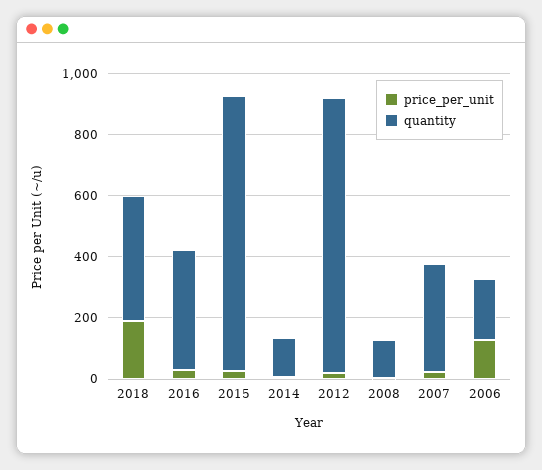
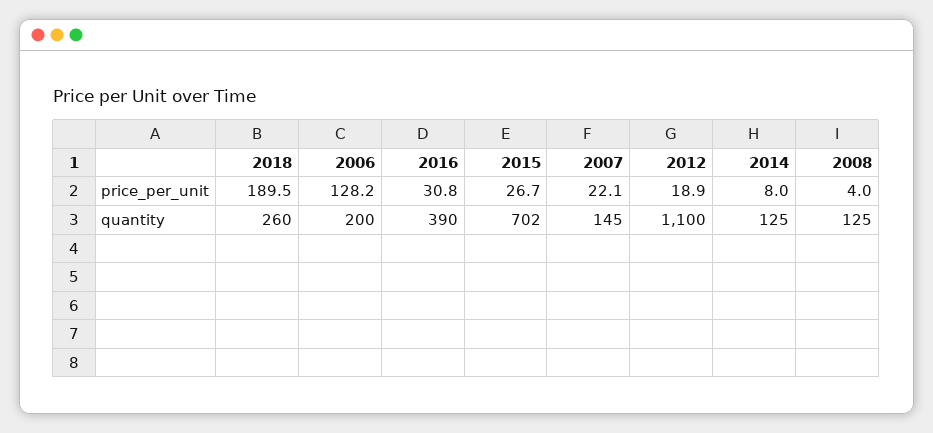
  {
    "price_per_unit": {
      "2018": 189.5,
      "2016": 30.8,
      "2015": 26.7,
      "2014": 8,
      "2012": 18.9,
      "2008": 4,
      "2007": 22.1,
      "2006": 128.2
    },
    "quantity": {
-     "2018": 400,
+     "2018": 260,
      "2016": 390,
-     "2015": 900,
+     "2015": 702,
      "2014": 125,
-     "2012": 900,
+     "2012": 1100,
      "2008": 125,
-     "2007": 350,
+     "2007": 145,
      "2006": 200
    }
  }

